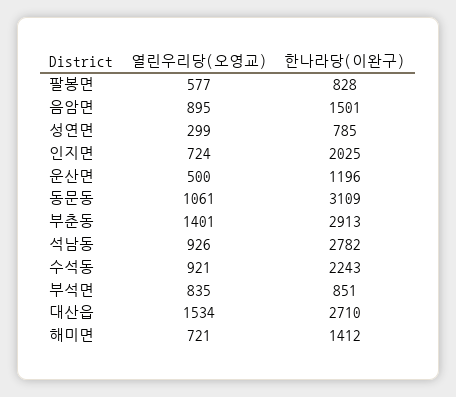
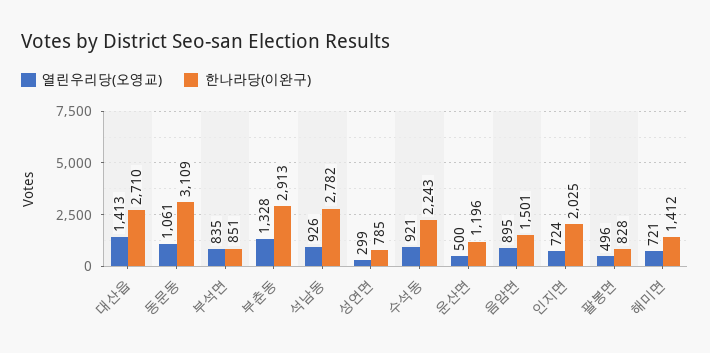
  {
    "열린우리당(오영교)": {
-     "팔봉면": 577,
+     "팔봉면": 496,
      "음암면": 895,
      "성연면": 299,
      "인지면": 724,
      "운산면": 500,
      "동문동": 1061,
-     "부춘동": 1401,
+     "부춘동": 1328,
      "석남동": 926,
      "수석동": 921,
      "부석면": 835,
-     "대산읍": 1534,
+     "대산읍": 1413,
      "해미면": 721
    },
    "한나라당(이완구)": {
      "팔봉면": 828,
      "음암면": 1501,
      "성연면": 785,
      "인지면": 2025,
      "운산면": 1196,
      "동문동": 3109,
      "부춘동": 2913,
      "석남동": 2782,
      "수석동": 2243,
      "부석면": 851,
      "대산읍": 2710,
      "해미면": 1412
    }
  }

